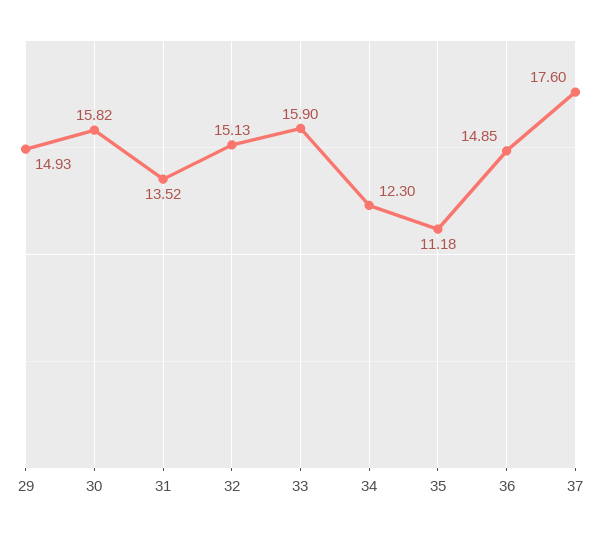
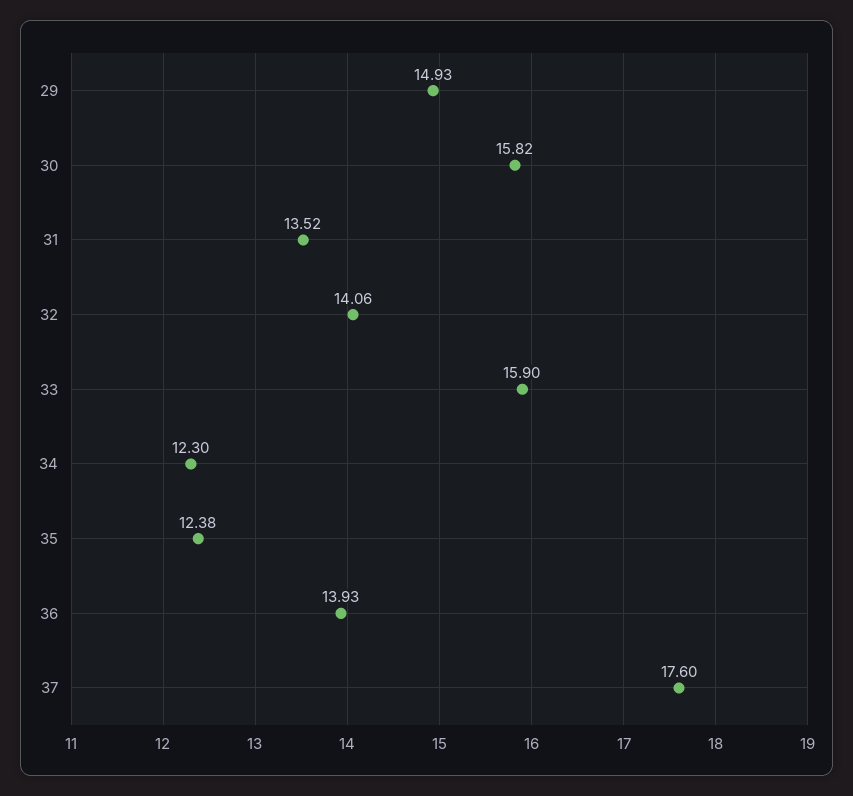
  {
    "29": 14.93,
    "30": 15.82,
    "31": 13.52,
-   "32": 15.13,
+   "32": 14.06,
    "33": 15.9,
    "34": 12.3,
-   "35": 11.18,
+   "35": 12.38,
-   "36": 14.85,
+   "36": 13.93,
    "37": 17.6
  }

